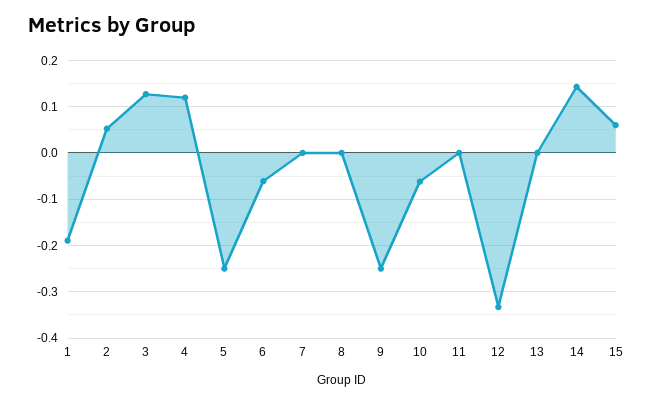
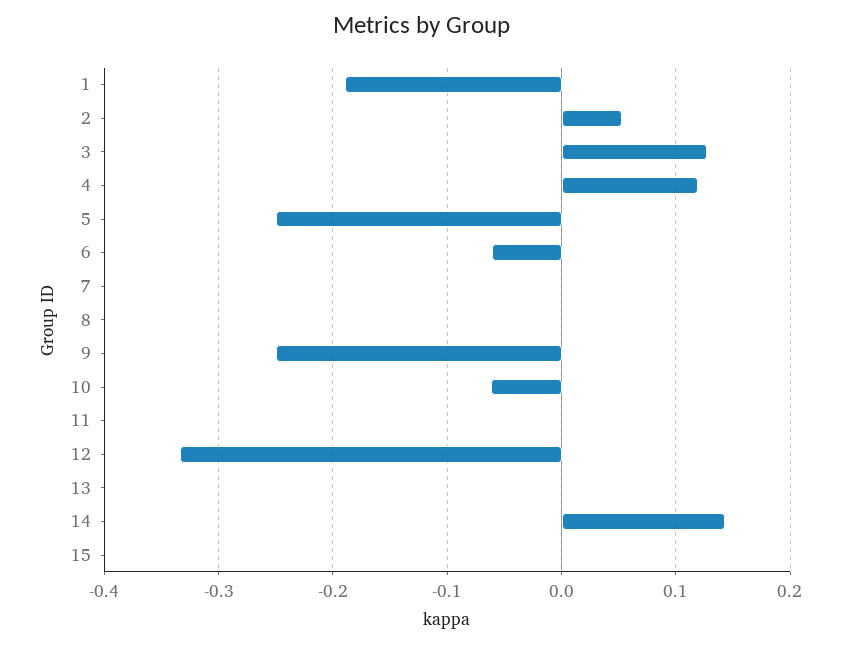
  {
    "1": -0.19,
    "2": 0.05,
    "3": 0.13,
    "4": 0.12,
    "5": -0.25,
    "6": -0.06,
    "7": 0,
    "8": 0,
    "9": -0.25,
    "10": -0.06,
    "11": 0,
    "12": -0.33,
    "13": 0,
    "14": 0.14,
-   "15": 0.06
+   "15": 0
  }

